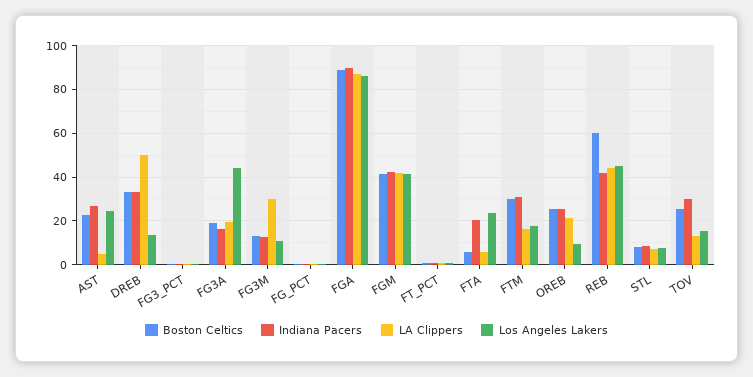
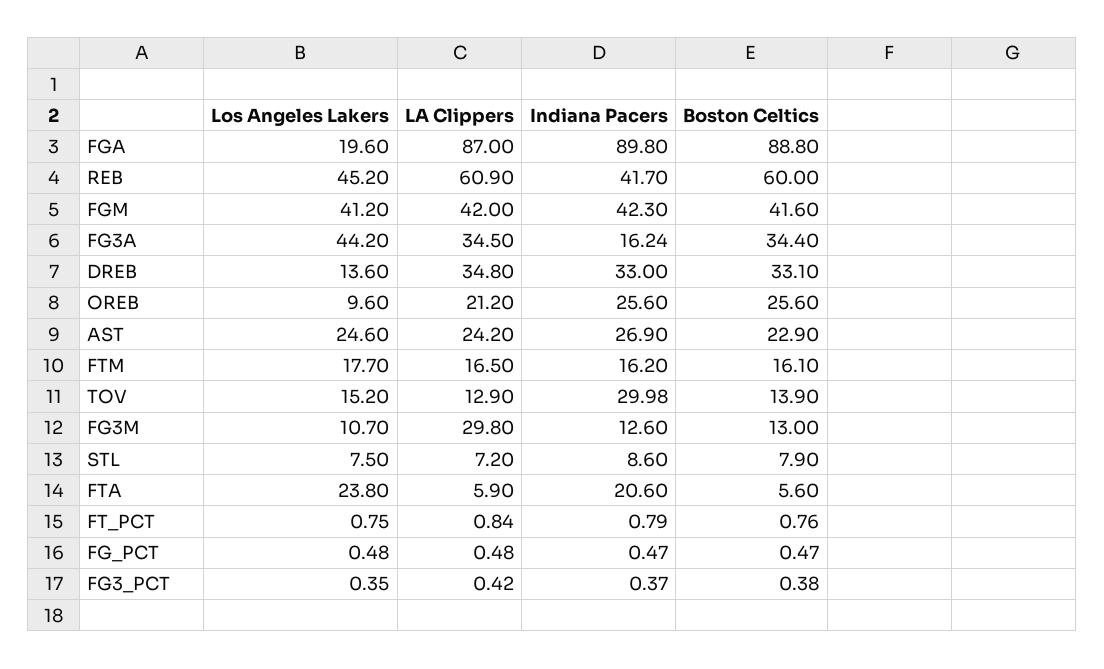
  {
    "Boston Celtics": {
      "AST": 22.9,
      "DREB": 33.1,
      "FG3_PCT": 0.38,
-     "FG3A": 20,
+     "FG3A": 34.4,
      "FG3M": 13,
      "FG_PCT": 0.47,
      "FGA": 88.8,
      "FGM": 41.6,
      "FT_PCT": 0.76,
      "FTA": 5.6,
-     "FTM": 30,
+     "FTM": 16.1,
      "OREB": 25.6,
      "REB": 60,
      "STL": 7.9,
-     "TOV": 25
+     "TOV": 13.9
    },
    "Indiana Pacers": {
      "AST": 26.9,
      "DREB": 33,
      "FG3_PCT": 0.37,
      "FG3A": 16.24,
      "FG3M": 12.6,
      "FG_PCT": 0.47,
      "FGA": 89.8,
      "FGM": 42.3,
      "FT_PCT": 0.79,
      "FTA": 20.6,
-     "FTM": 30,
+     "FTM": 16.2,
      "OREB": 25.6,
      "REB": 41.7,
      "STL": 8.6,
      "TOV": 29.98
    },
    "LA Clippers": {
-     "AST": 5,
+     "AST": 24.2,
-     "DREB": 50,
+     "DREB": 34.8,
      "FG3_PCT": 0.42,
-     "FG3A": 20,
+     "FG3A": 34.5,
      "FG3M": 29.8,
      "FG_PCT": 0.48,
      "FGA": 87,
      "FGM": 42,
      "FT_PCT": 0.84,
      "FTA": 5.9,
      "FTM": 16.5,
      "OREB": 21.2,
-     "REB": 45,
+     "REB": 60.9,
      "STL": 7.2,
      "TOV": 12.9
    },
    "Los Angeles Lakers": {
      "AST": 24.6,
      "DREB": 13.6,
      "FG3_PCT": 0.35,
      "FG3A": 44.2,
      "FG3M": 10.7,
      "FG_PCT": 0.48,
-     "FGA": 85,
+     "FGA": 19.6,
      "FGM": 41.2,
      "FT_PCT": 0.75,
      "FTA": 23.8,
      "FTM": 17.7,
      "OREB": 9.6,
      "REB": 45.2,
      "STL": 7.5,
      "TOV": 15.2
    }
  }

